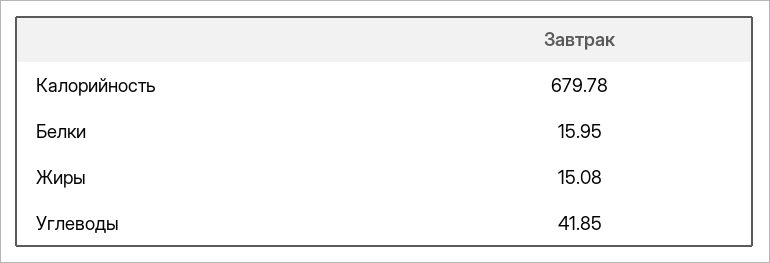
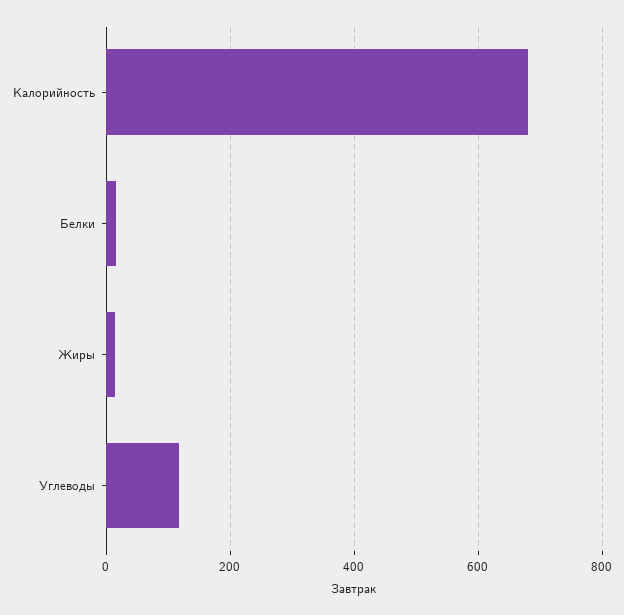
  {
    "Калорийность": 679.78,
    "Белки": 15.95,
    "Жиры": 15.08,
-   "Углеводы": 41.85
+   "Углеводы": 120
  }

